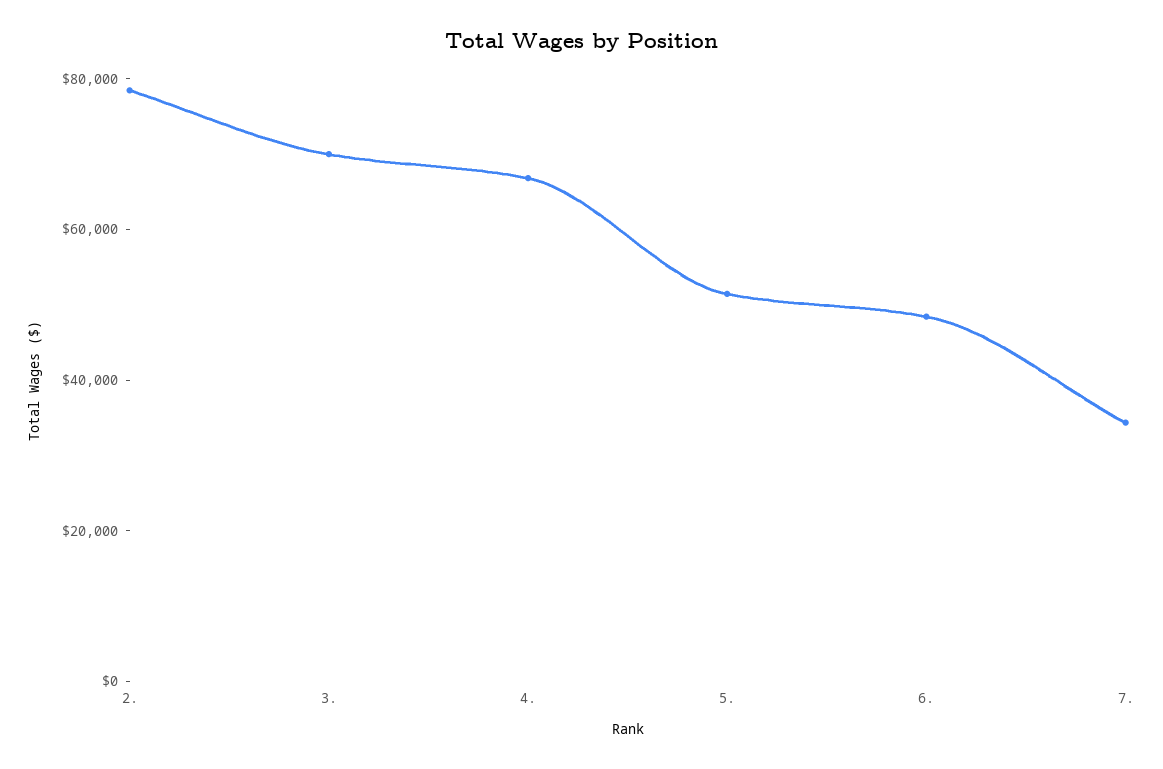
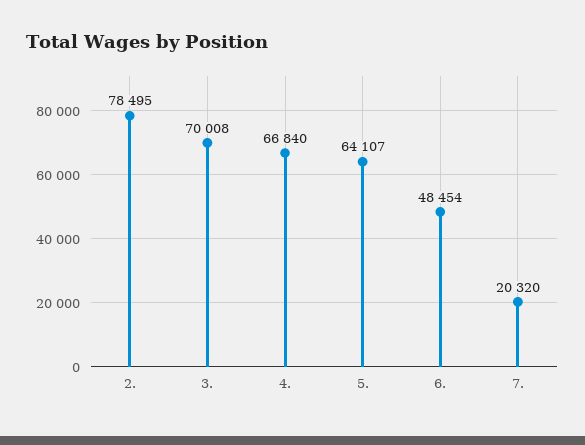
  {
    "2.": 78495,
    "3.": 70008,
    "4.": 66840,
-   "5.": 50000,
+   "5.": 64107,
    "6.": 48454,
-   "7.": 35000
+   "7.": 20320
  }

